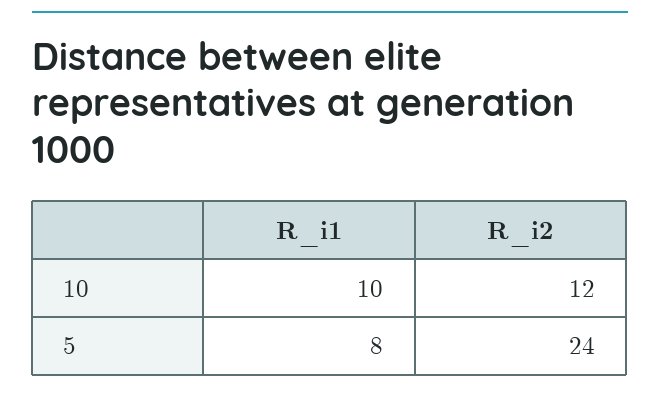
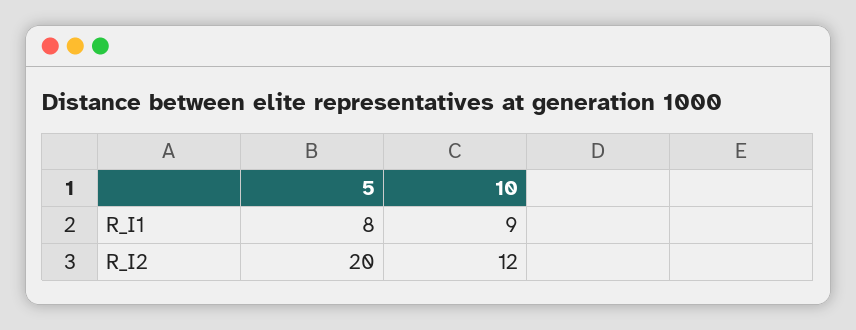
  {
    "R_i1": {
-     "10": 10,
+     "10": 9,
      "5": 8
    },
    "R_i2": {
      "10": 12,
-     "5": 24
+     "5": 20
    }
  }

